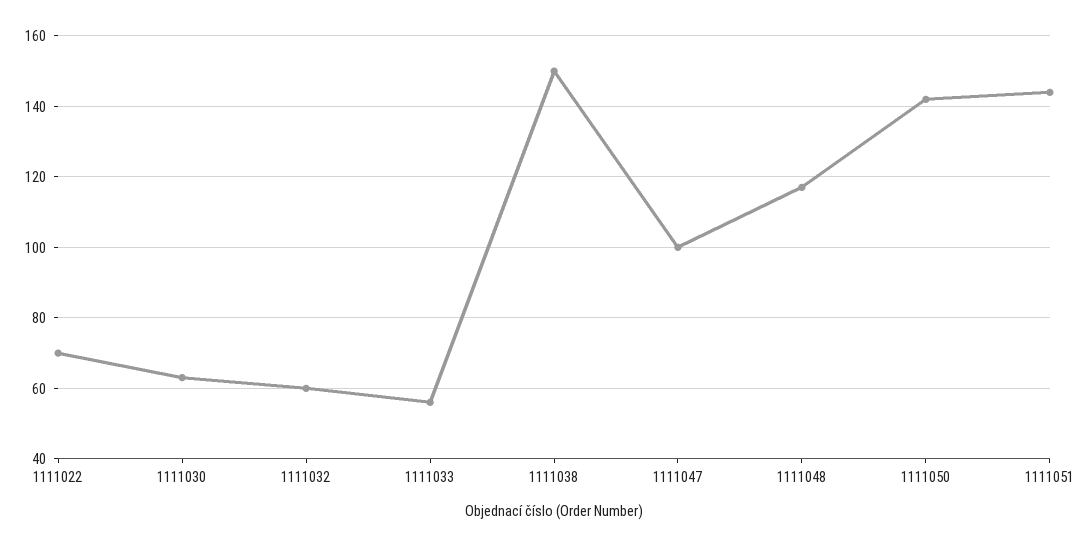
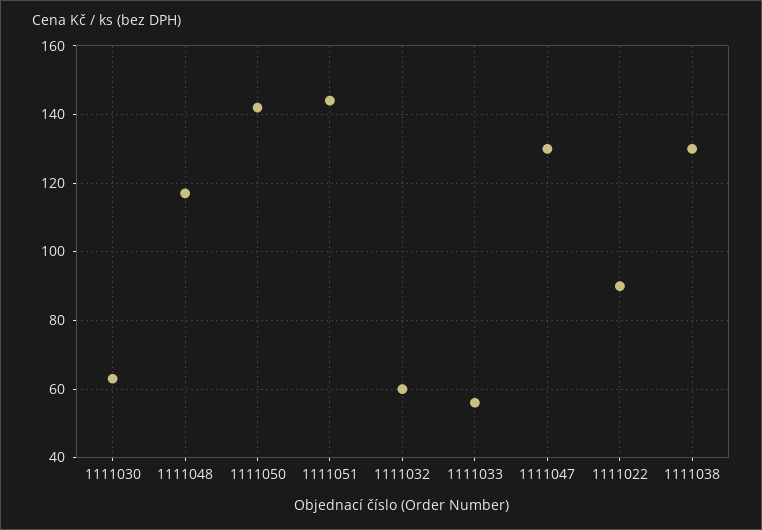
  {
-   "1111022": 70,
+   "1111022": 90,
    "1111030": 65,
    "1111032": 60,
    "1111033": 55,
-   "1111038": 150,
+   "1111038": 130,
-   "1111047": 100,
+   "1111047": 130,
    "1111048": 115,
    "1111050": 140,
    "1111051": 145
  }

